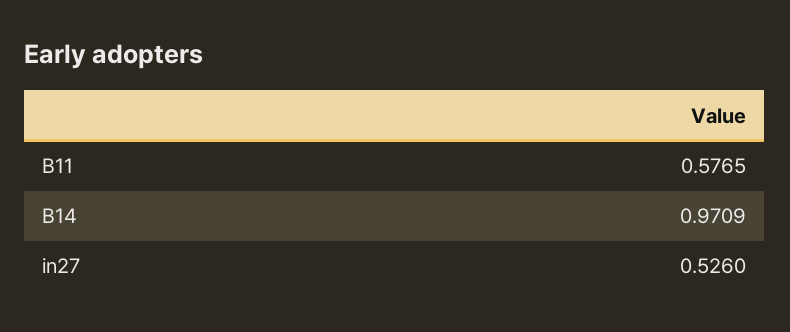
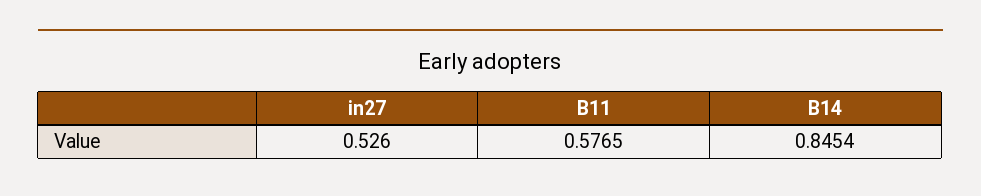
  {
    "B11": 0.5765,
-   "B14": 0.9709,
+   "B14": 0.8454,
    "in27": 0.526
  }

